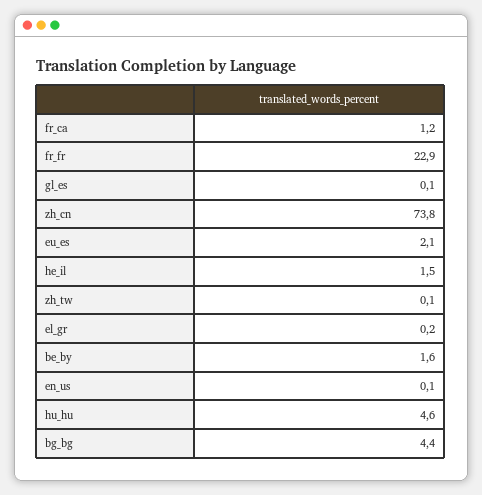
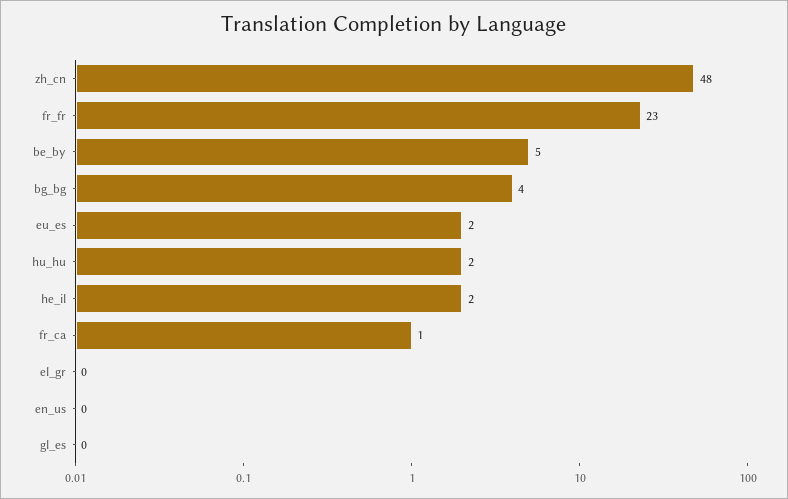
  {
    "fr_ca": 1.2,
    "fr_fr": 22.9,
    "gl_es": 0.1,
-   "zh_cn": 73.8,
+   "zh_cn": 48,
    "eu_es": 2.1,
    "he_il": 1.5,
-   "zh_tw": 0.1,
    "el_gr": 0.2,
-   "be_by": 1.6,
+   "be_by": 5,
    "en_us": 0.1,
-   "hu_hu": 4.6,
+   "hu_hu": 2,
    "bg_bg": 4.4
  }

